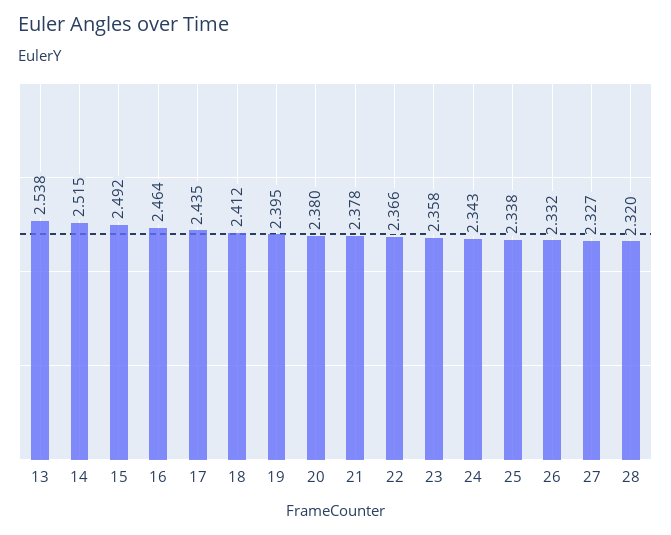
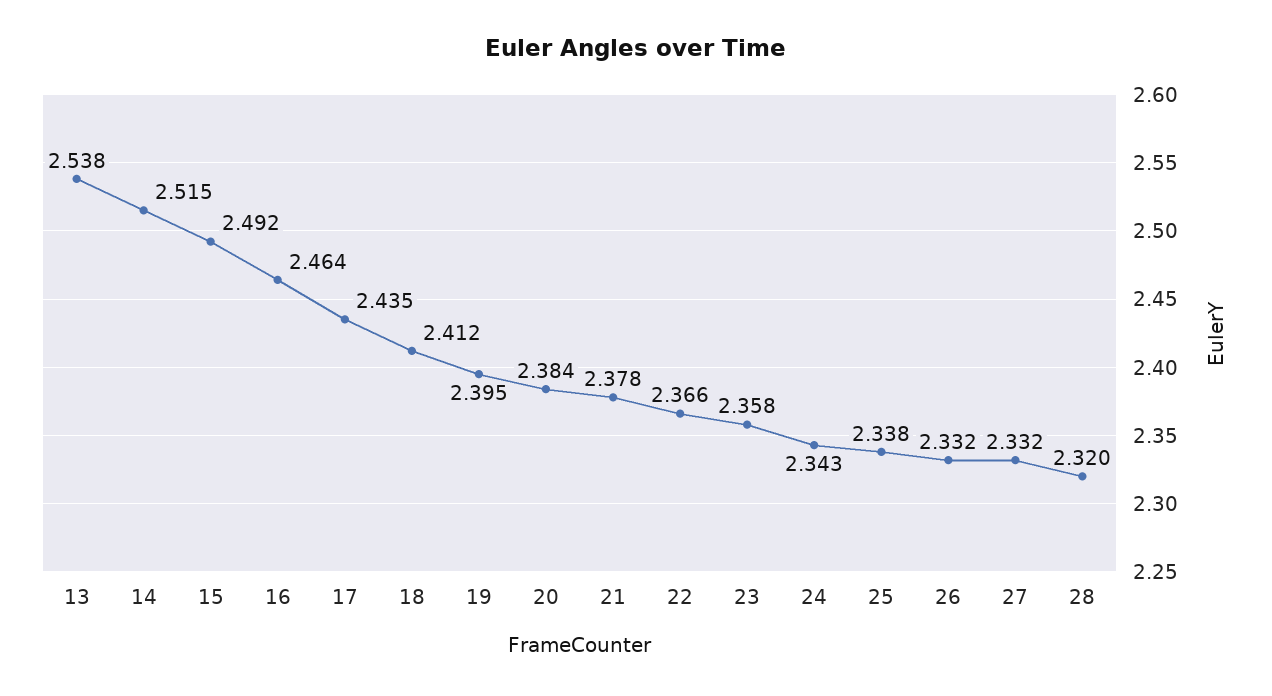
  {
    "13": 2.538,
    "14": 2.515,
    "15": 2.492,
    "16": 2.464,
    "17": 2.435,
    "18": 2.412,
    "19": 2.395,
-   "20": 2.38,
+   "20": 2.384,
    "21": 2.378,
    "22": 2.366,
    "23": 2.358,
    "24": 2.343,
    "25": 2.338,
    "26": 2.332,
-   "27": 2.327,
+   "27": 2.332,
    "28": 2.32
  }

